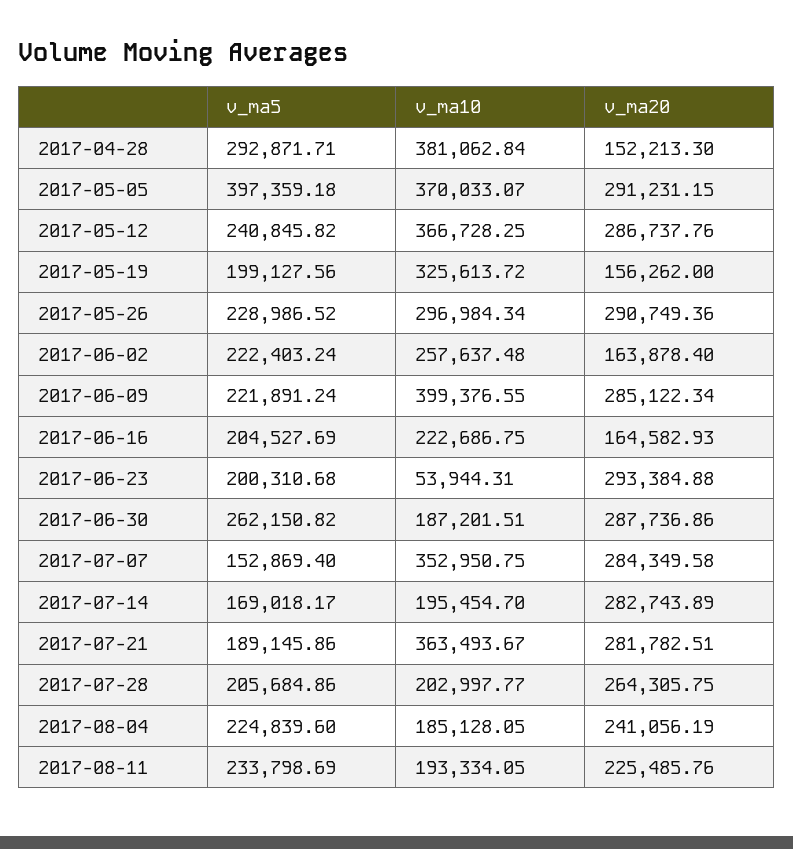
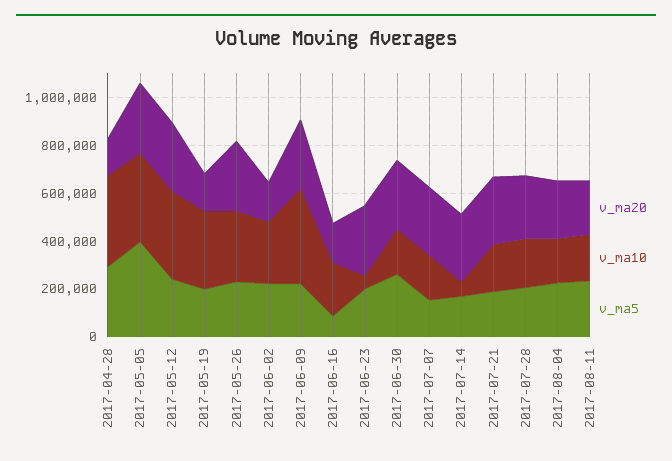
  {
    "v_ma5": {
      "2017-04-28": 292871.71,
      "2017-05-05": 397359.18,
      "2017-05-12": 240845.82,
      "2017-05-19": 199127.56,
      "2017-05-26": 228986.52,
      "2017-06-02": 222403.24,
      "2017-06-09": 221891.24,
-     "2017-06-16": 204527.69,
+     "2017-06-16": 100000,
      "2017-06-23": 200310.68,
      "2017-06-30": 262150.82,
      "2017-07-07": 152869.4,
      "2017-07-14": 169018.17,
      "2017-07-21": 189145.86,
      "2017-07-28": 205684.86,
      "2017-08-04": 224839.6,
      "2017-08-11": 233798.69
    },
    "v_ma10": {
      "2017-04-28": 381062.84,
      "2017-05-05": 370033.07,
      "2017-05-12": 366728.25,
      "2017-05-19": 325613.72,
      "2017-05-26": 296984.34,
      "2017-06-02": 257637.48,
      "2017-06-09": 399376.55,
      "2017-06-16": 222686.75,
      "2017-06-23": 53944.31,
      "2017-06-30": 187201.51,
-     "2017-07-07": 352950.75,
+     "2017-07-07": 200000,
-     "2017-07-14": 195454.7,
+     "2017-07-14": 50000,
-     "2017-07-21": 363493.67,
+     "2017-07-21": 200000,
      "2017-07-28": 202997.77,
      "2017-08-04": 185128.05,
      "2017-08-11": 193334.05
    },
    "v_ma20": {
      "2017-04-28": 152213.3,
      "2017-05-05": 291231.15,
      "2017-05-12": 286737.76,
      "2017-05-19": 156262,
      "2017-05-26": 290749.36,
      "2017-06-02": 163878.4,
      "2017-06-09": 285122.34,
      "2017-06-16": 164582.93,
      "2017-06-23": 293384.88,
      "2017-06-30": 287736.86,
      "2017-07-07": 284349.58,
      "2017-07-14": 282743.89,
      "2017-07-21": 281782.51,
      "2017-07-28": 264305.75,
      "2017-08-04": 241056.19,
      "2017-08-11": 225485.76
    }
  }

